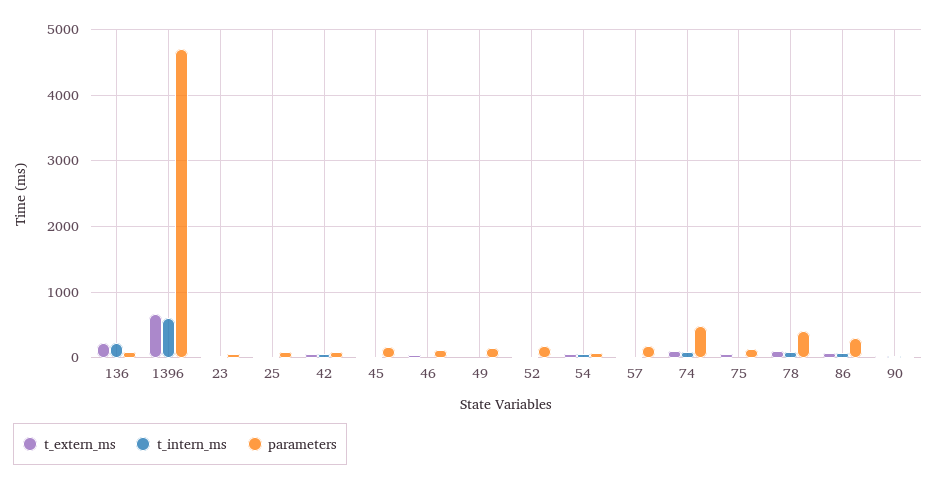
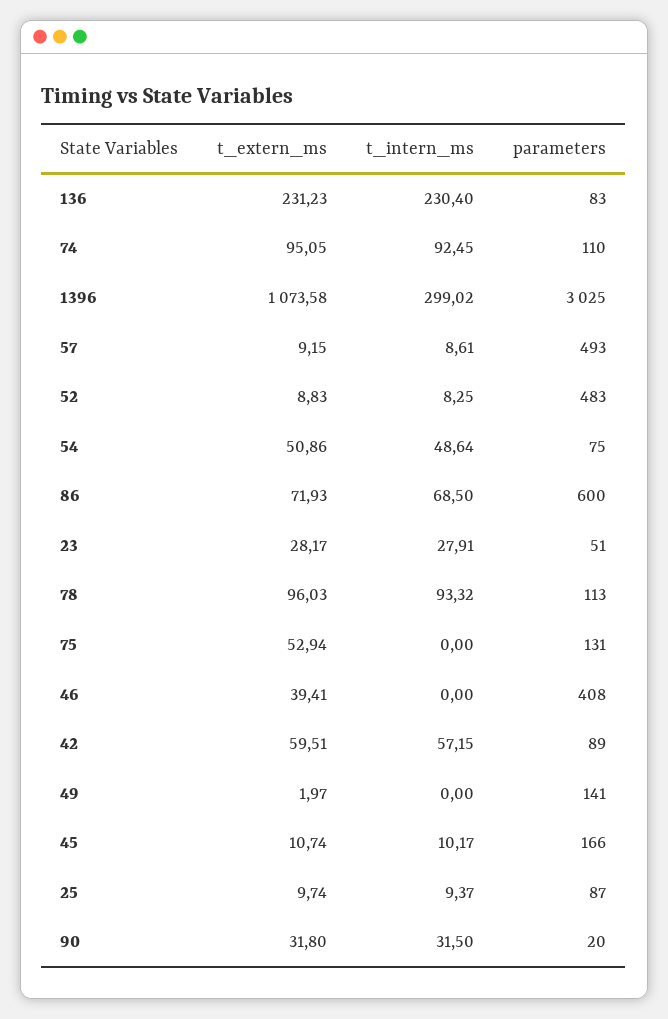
  {
    "t_extern_ms": {
      "136": 231.23,
-     "1396": 700,
+     "1396": 1073.58,
      "23": 28.17,
      "25": 9.74,
      "42": 59.51,
      "45": 10.74,
      "46": 39.41,
      "49": 1.97,
      "52": 8.83,
      "54": 50.86,
      "57": 9.15,
      "74": 95.05,
      "75": 52.94,
      "78": 96.03,
      "86": 71.93,
      "90": 31.8
    },
    "t_intern_ms": {
      "136": 230.4,
-     "1396": 600,
+     "1396": 299.02,
      "23": 27.91,
      "25": 9.37,
      "42": 57.15,
      "45": 10.17,
      "46": 0,
      "49": 0,
      "52": 8.25,
      "54": 48.64,
      "57": 8.61,
      "74": 92.45,
      "75": 0,
      "78": 93.32,
      "86": 68.5,
      "90": 31.5
    },
    "parameters": {
      "136": 83,
-     "1396": 4700,
+     "1396": 3025,
      "23": 51,
      "25": 87,
      "42": 89,
      "45": 166,
-     "46": 100,
+     "46": 408,
      "49": 141,
-     "52": 200,
+     "52": 483,
      "54": 75,
-     "57": 200,
+     "57": 493,
-     "74": 500,
+     "74": 110,
      "75": 131,
-     "78": 400,
+     "78": 113,
-     "86": 300,
+     "86": 600,
      "90": 20
    }
  }

